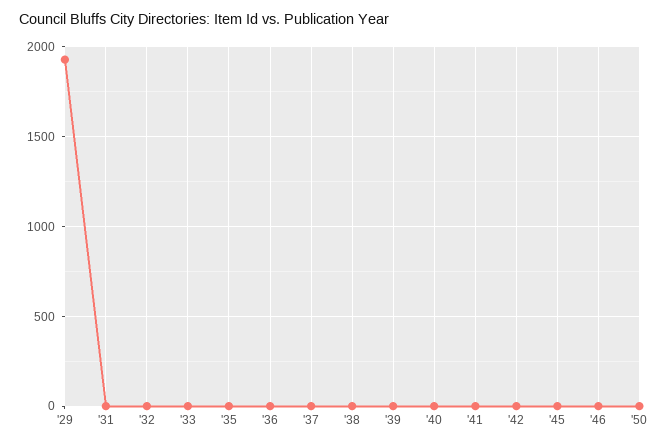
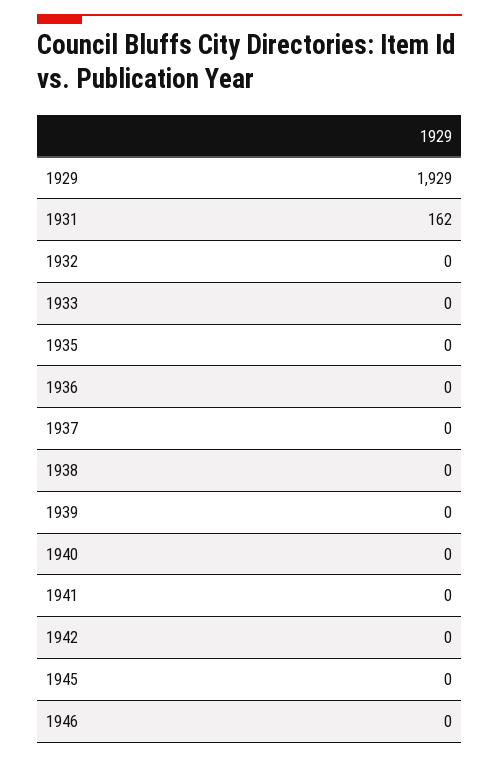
  {
    "'29": 1929,
-   "'31": 0,
+   "'31": 162,
    "'32": 0,
    "'33": 0,
    "'35": 0,
    "'36": 0,
    "'37": 0,
    "'38": 0,
    "'39": 0,
    "'40": 0,
    "'41": 0,
    "'42": 0,
    "'45": 0,
-   "'46": 0,
+   "'46": 0
-   "'50": 0
  }

